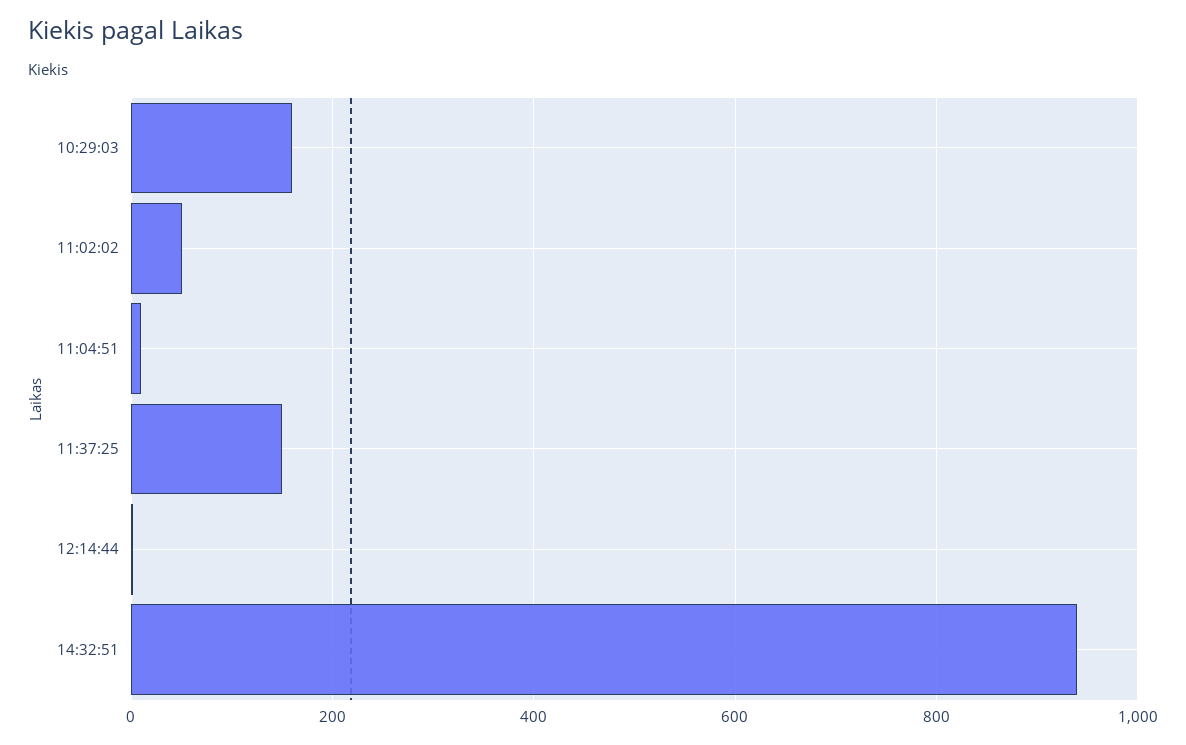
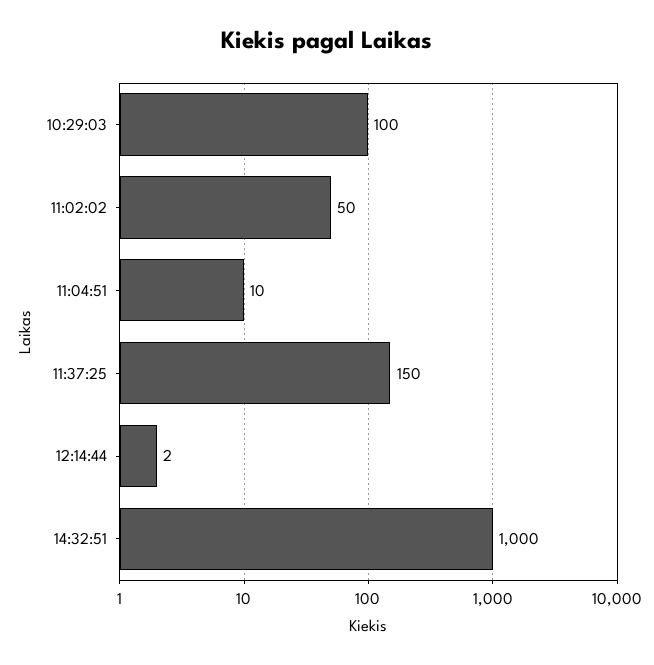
  {
-   "10:29:03": 160,
+   "10:29:03": 100,
    "11:02:02": 50,
    "11:04:51": 10,
    "11:37:25": 150,
    "12:14:44": 2,
-   "14:32:51": 940
+   "14:32:51": 1000
  }

